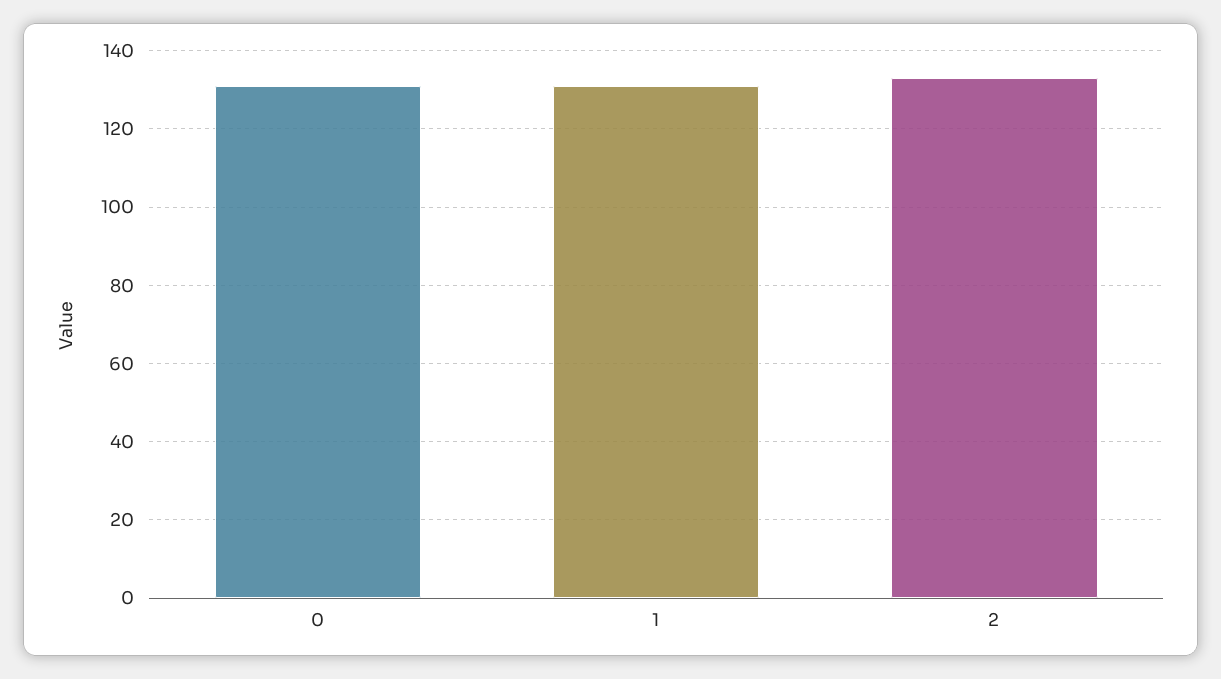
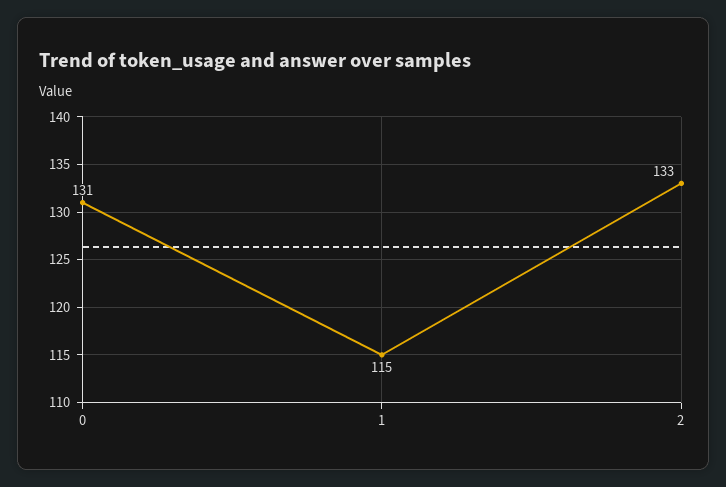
  {
    "0": 131,
-   "1": 130,
+   "1": 115,
    "2": 133
  }

